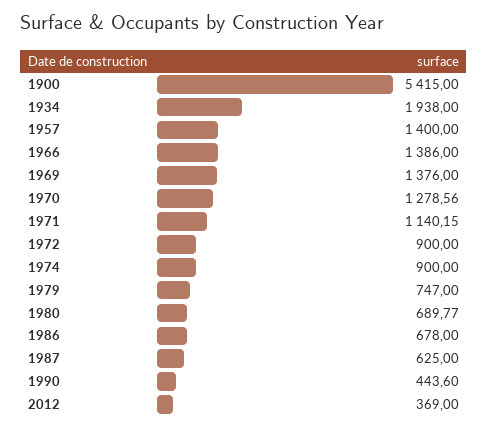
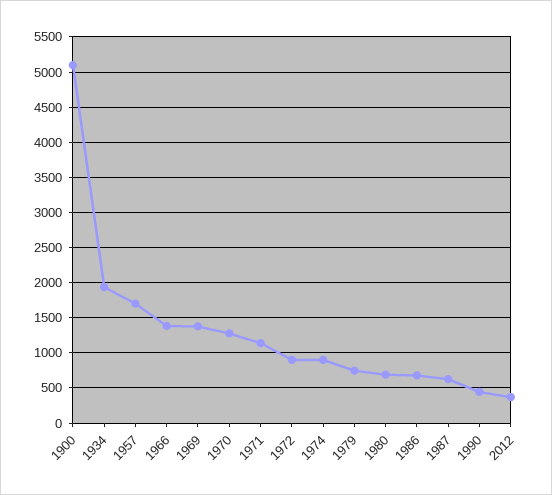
  {
-   "1900": 5415,
+   "1900": 5100,
    "1934": 1938,
-   "1957": 1400,
+   "1957": 1700,
    "1966": 1386,
    "1969": 1376,
    "1970": 1278.56,
    "1971": 1140.15,
    "1972": 900,
    "1974": 900,
    "1979": 747,
    "1980": 689.77,
    "1986": 678,
    "1987": 625,
    "1990": 443.6,
    "2012": 369
  }

